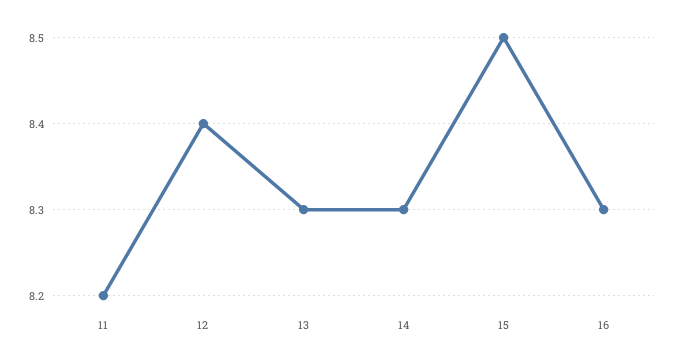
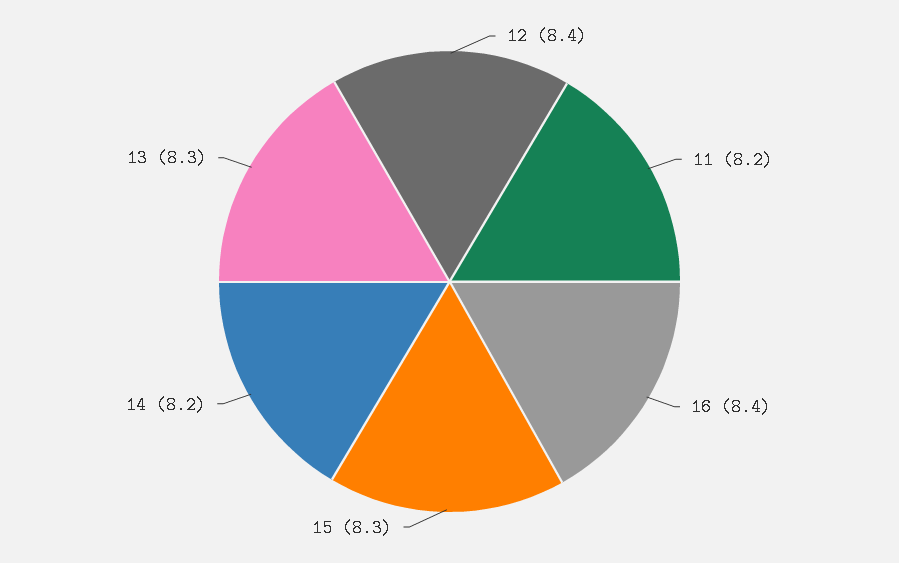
  {
    "11": 8.2,
    "12": 8.4,
    "13": 8.3,
-   "14": 8.3,
+   "14": 8.2,
-   "15": 8.5,
+   "15": 8.3,
-   "16": 8.3
+   "16": 8.4
  }

